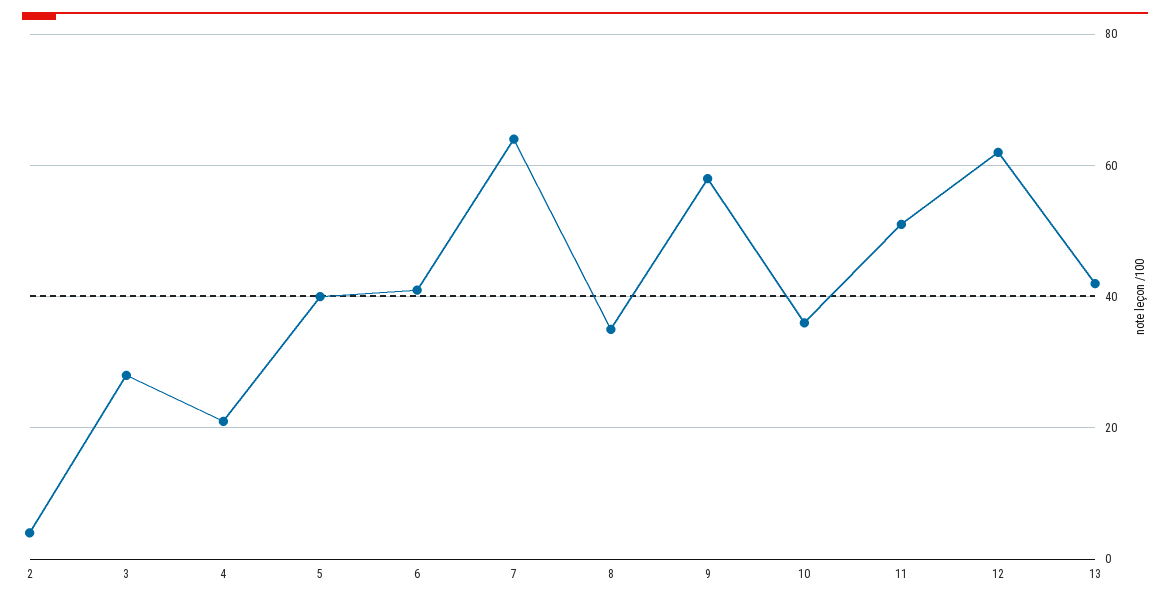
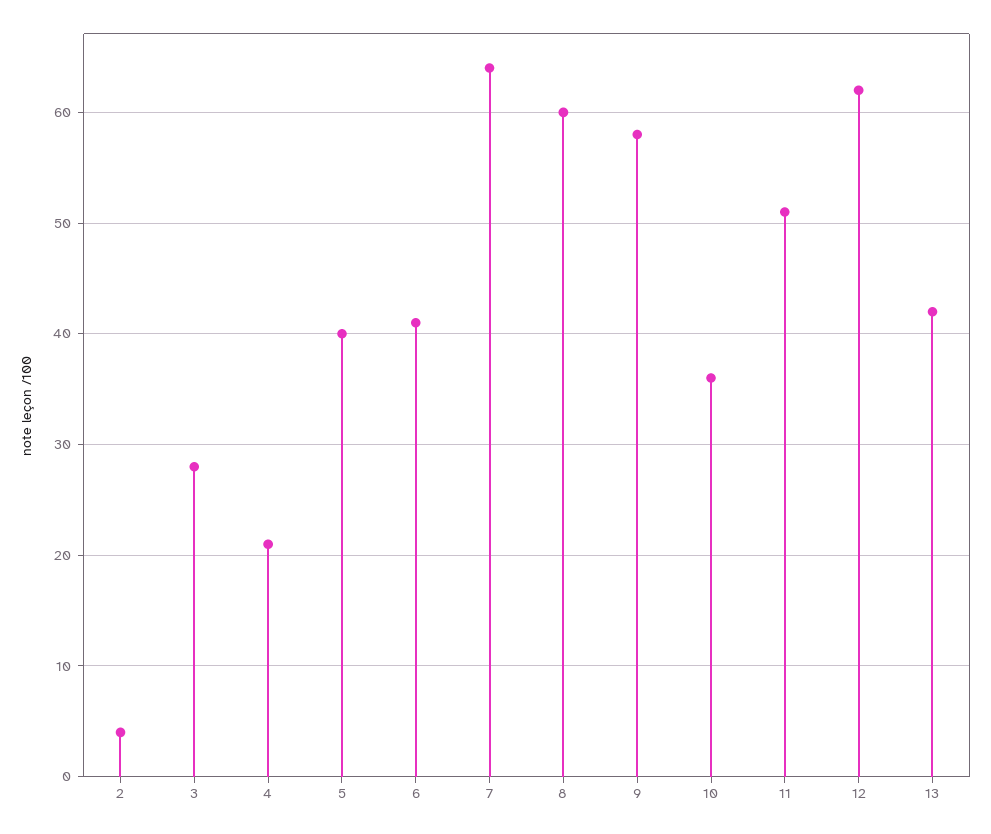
  {
    "2": 4,
    "3": 28,
    "4": 21,
    "5": 40,
    "6": 41,
    "7": 64,
-   "8": 35,
+   "8": 60,
    "9": 58,
    "10": 36,
    "11": 51,
    "12": 62,
    "13": 42
  }

